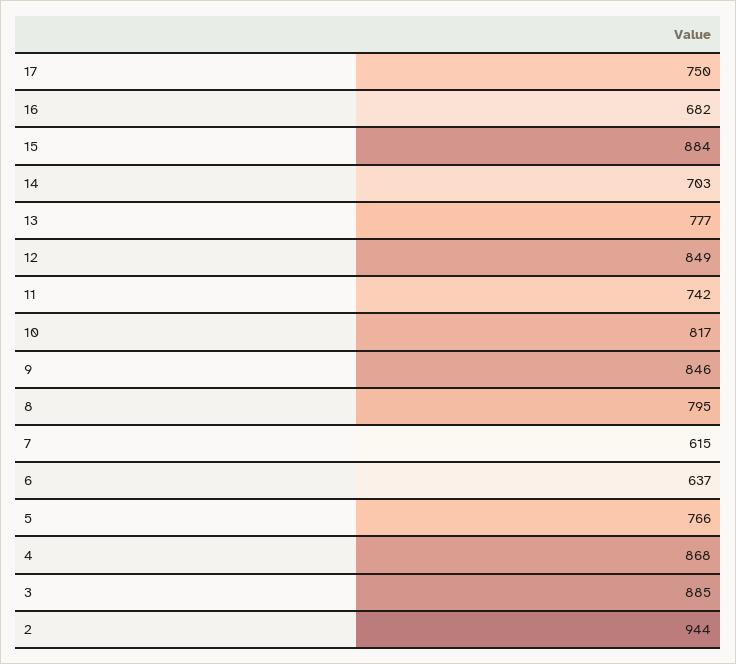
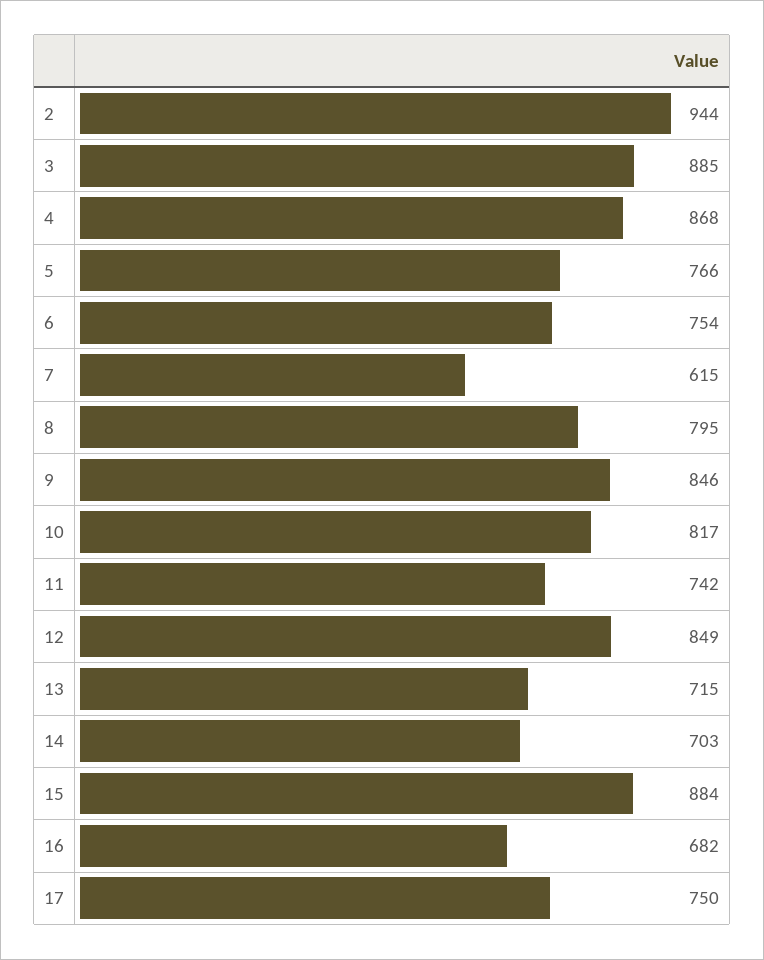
  {
    "17": 750,
    "16": 682,
    "15": 884,
    "14": 703,
-   "13": 777,
+   "13": 715,
    "12": 849,
    "11": 742,
    "10": 817,
    "9": 846,
    "8": 795,
    "7": 615,
-   "6": 637,
+   "6": 754,
    "5": 766,
    "4": 868,
    "3": 885,
    "2": 944
  }

